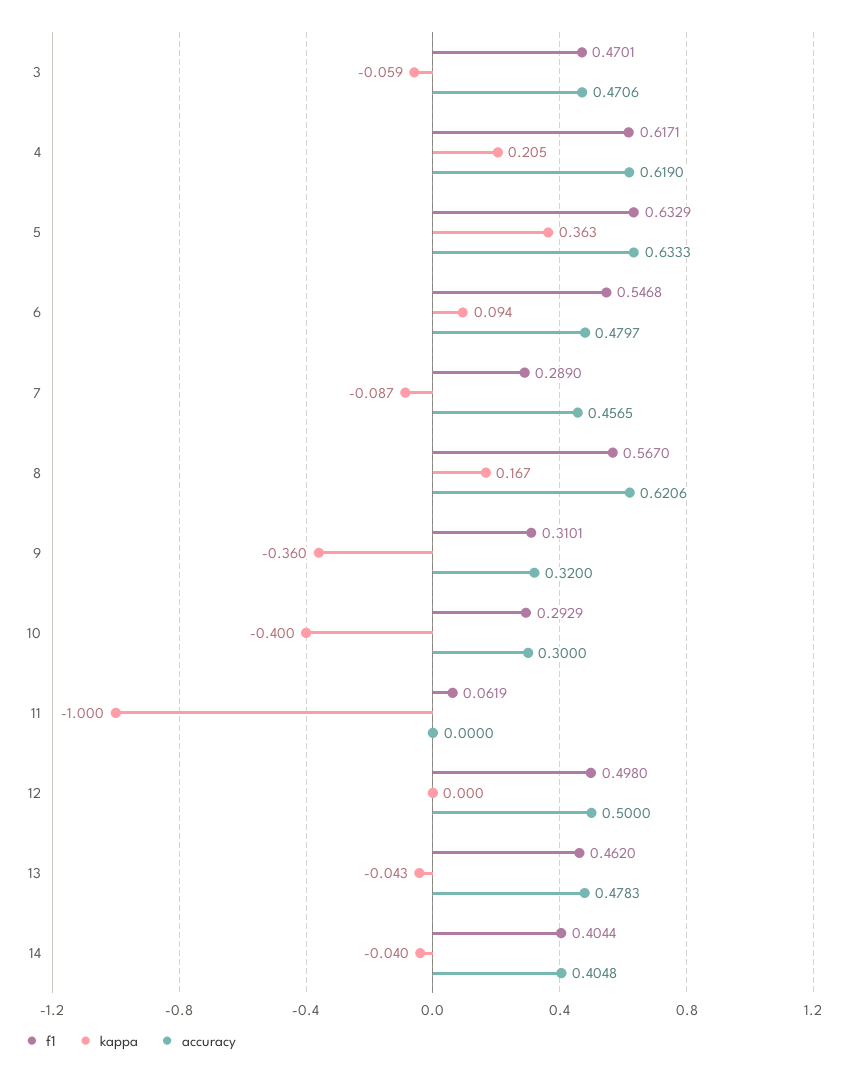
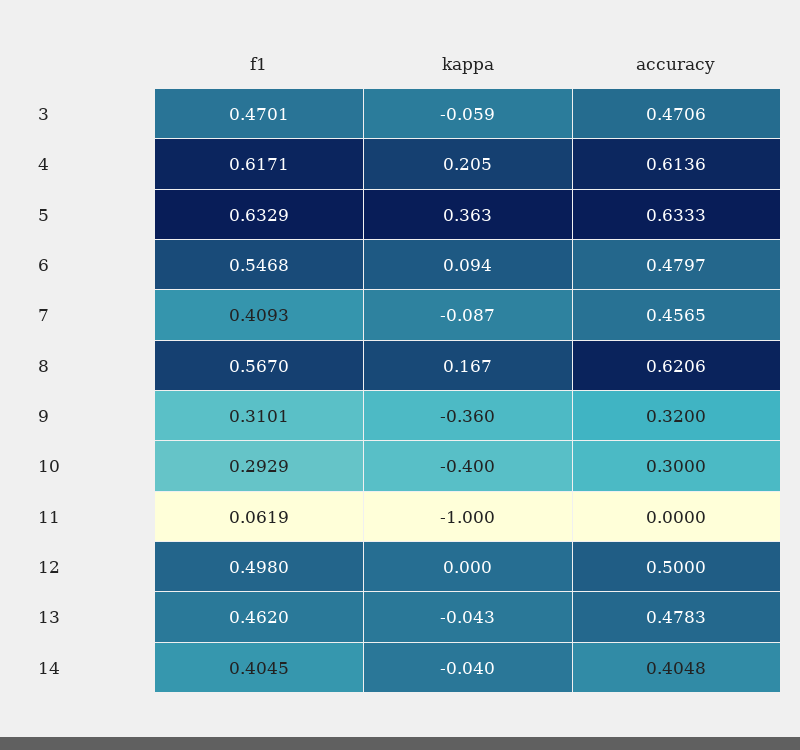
  {
    "f1": {
      "3": 0.4701,
      "4": 0.6171,
      "5": 0.6329,
      "6": 0.5468,
-     "7": 0.289,
+     "7": 0.4093,
      "8": 0.567,
      "9": 0.3101,
      "10": 0.2929,
      "11": 0.0619,
      "12": 0.498,
      "13": 0.462,
-     "14": 0.4044
+     "14": 0.4045
    },
    "kappa": {
      "3": -0.059,
      "4": 0.205,
      "5": 0.363,
      "6": 0.094,
      "7": -0.087,
      "8": 0.167,
      "9": -0.36,
      "10": -0.4,
      "11": -1,
      "12": 0,
      "13": -0.043,
      "14": -0.04
    },
    "accuracy": {
      "3": 0.4706,
-     "4": 0.619,
+     "4": 0.6136,
      "5": 0.6333,
      "6": 0.4797,
      "7": 0.4565,
      "8": 0.6206,
      "9": 0.32,
      "10": 0.3,
      "11": 0,
      "12": 0.5,
      "13": 0.4783,
      "14": 0.4048
    }
  }

